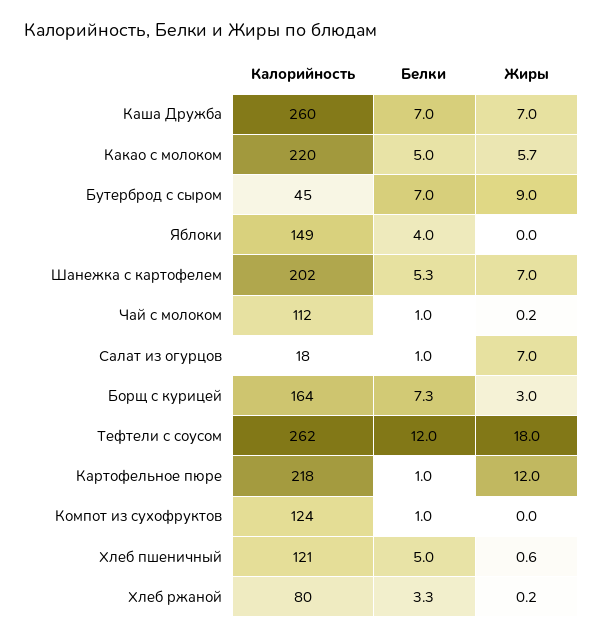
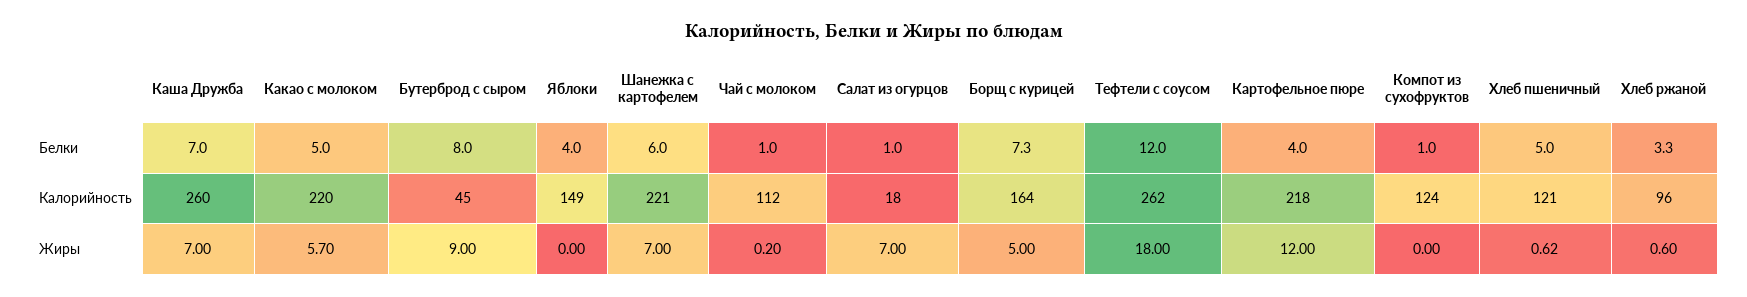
  {
    "Калорийность": {
      "Каша Дружба": 260,
      "Какао с молоком": 220,
      "Бутерброд с сыром": 45,
      "Яблоки": 149,
-     "Шанежка с картофелем": 202,
+     "Шанежка с картофелем": 221,
      "Чай с молоком": 112,
      "Салат из огурцов": 18,
      "Борщ с курицей": 164,
      "Тефтели с соусом": 262,
      "Картофельное пюре": 218,
      "Компот из сухофруктов": 124,
      "Хлеб пшеничный": 121,
-     "Хлеб ржаной": 80
+     "Хлеб ржаной": 96
    },
    "Белки": {
      "Каша Дружба": 7,
      "Какао с молоком": 5,
-     "Бутерброд с сыром": 7,
+     "Бутерброд с сыром": 8,
      "Яблоки": 4,
-     "Шанежка с картофелем": 5.3,
+     "Шанежка с картофелем": 6,
      "Чай с молоком": 1,
      "Салат из огурцов": 1,
      "Борщ с курицей": 7.3,
      "Тефтели с соусом": 12,
-     "Картофельное пюре": 1,
+     "Картофельное пюре": 4,
      "Компот из сухофруктов": 1,
      "Хлеб пшеничный": 5,
      "Хлеб ржаной": 3.3
    },
    "Жиры": {
      "Каша Дружба": 7,
      "Какао с молоком": 5.7,
      "Бутерброд с сыром": 9,
      "Яблоки": 0,
      "Шанежка с картофелем": 7,
      "Чай с молоком": 0.2,
      "Салат из огурцов": 7,
-     "Борщ с курицей": 3,
+     "Борщ с курицей": 5,
      "Тефтели с соусом": 18,
      "Картофельное пюре": 12,
      "Компот из сухофруктов": 0,
      "Хлеб пшеничный": 0.62,
-     "Хлеб ржаной": 0.2
+     "Хлеб ржаной": 0.6
    }
  }

